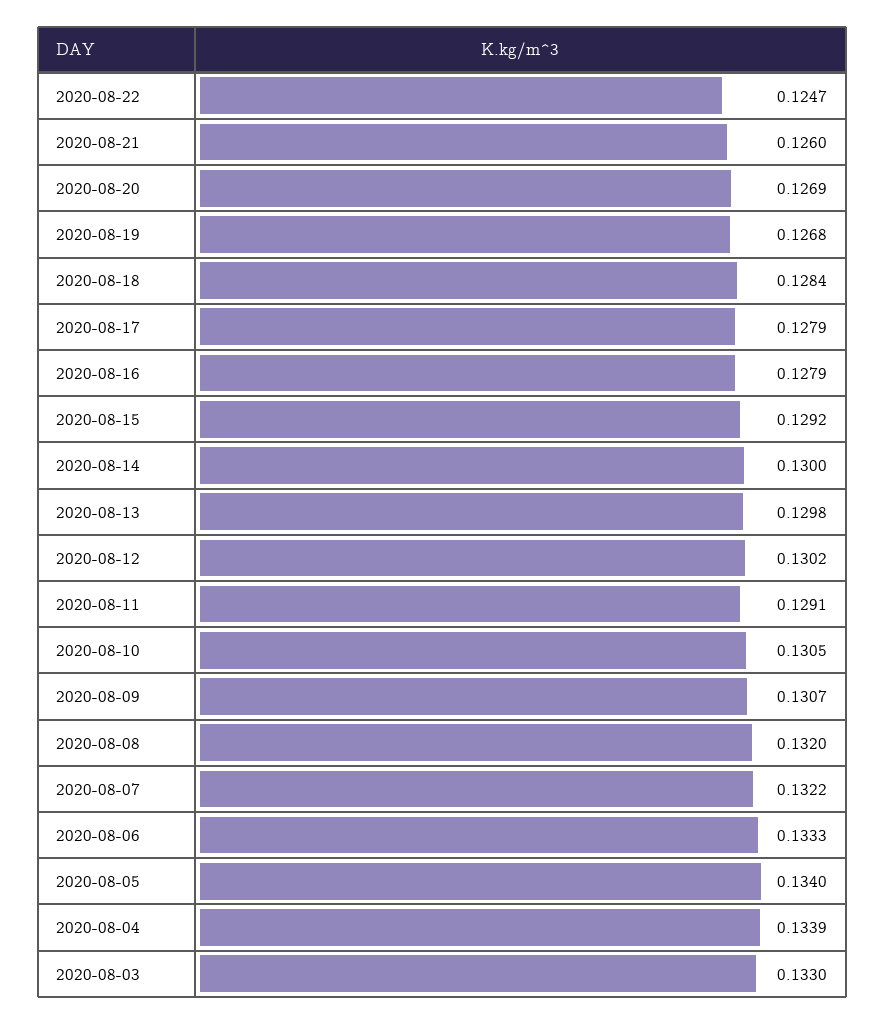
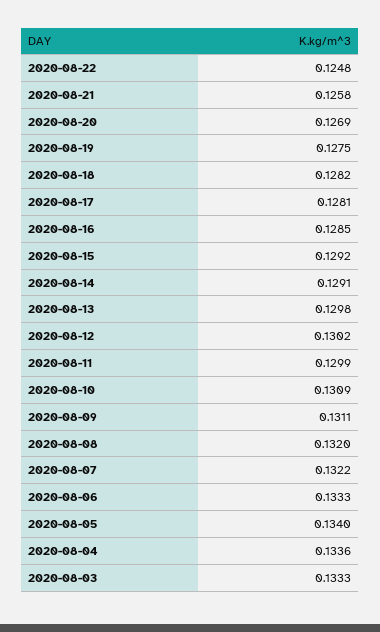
  {
-   "2020-08-22": 0.1247,
+   "2020-08-22": 0.1248,
-   "2020-08-21": 0.126,
+   "2020-08-21": 0.1258,
    "2020-08-20": 0.1269,
-   "2020-08-19": 0.1268,
+   "2020-08-19": 0.1275,
-   "2020-08-18": 0.1284,
+   "2020-08-18": 0.1282,
-   "2020-08-17": 0.1279,
+   "2020-08-17": 0.1281,
-   "2020-08-16": 0.1279,
+   "2020-08-16": 0.1285,
    "2020-08-15": 0.1292,
-   "2020-08-14": 0.13,
+   "2020-08-14": 0.1291,
    "2020-08-13": 0.1298,
    "2020-08-12": 0.1302,
-   "2020-08-11": 0.1291,
+   "2020-08-11": 0.1299,
-   "2020-08-10": 0.1305,
+   "2020-08-10": 0.1309,
-   "2020-08-09": 0.1307,
+   "2020-08-09": 0.1311,
    "2020-08-08": 0.132,
    "2020-08-07": 0.1322,
    "2020-08-06": 0.1333,
    "2020-08-05": 0.134,
-   "2020-08-04": 0.1339,
+   "2020-08-04": 0.1336,
-   "2020-08-03": 0.133
+   "2020-08-03": 0.1333
  }

